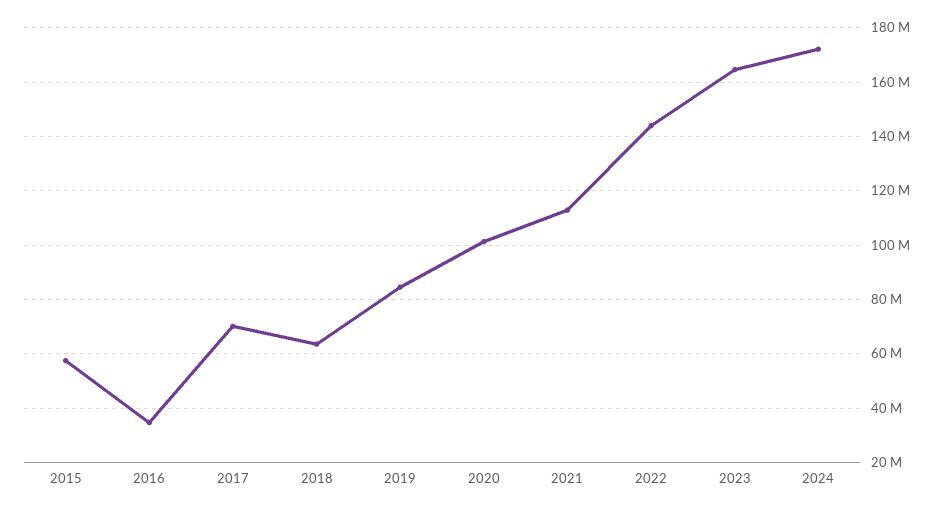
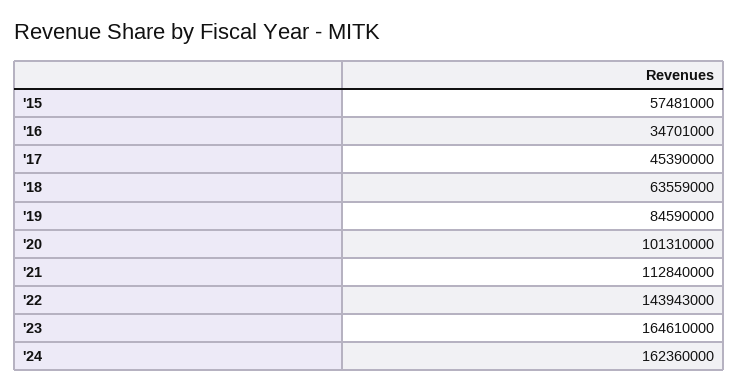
  {
    "2015": 57481000,
    "2016": 34701000,
-   "2017": 70000000,
+   "2017": 45390000,
    "2018": 63559000,
    "2019": 84590000,
    "2020": 101310000,
    "2021": 112840000,
    "2022": 143943000,
    "2023": 164610000,
-   "2024": 172500000
+   "2024": 162360000
  }

